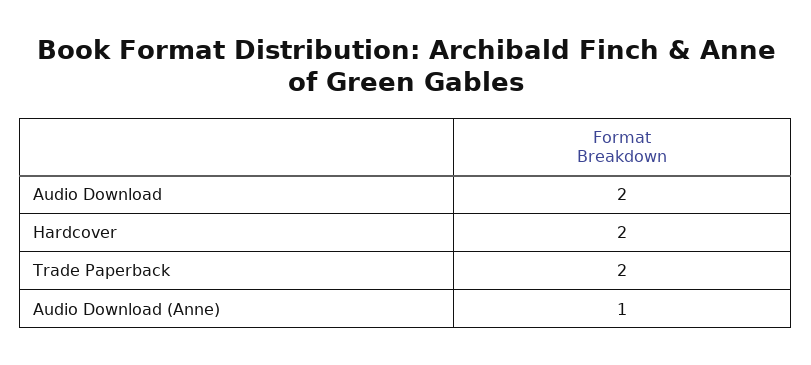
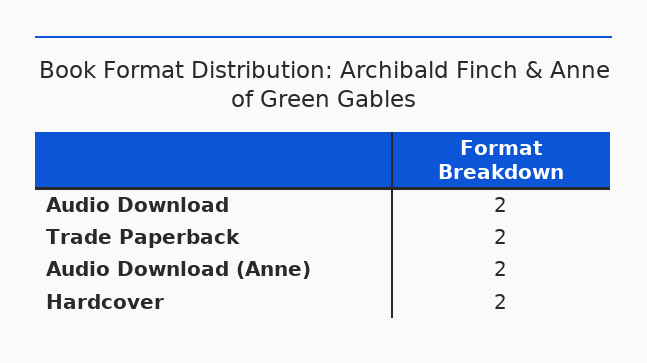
  {
    "Audio Download": 2,
    "Hardcover": 2,
    "Trade Paperback": 2,
-   "Audio Download (Anne)": 1
+   "Audio Download (Anne)": 2
  }

